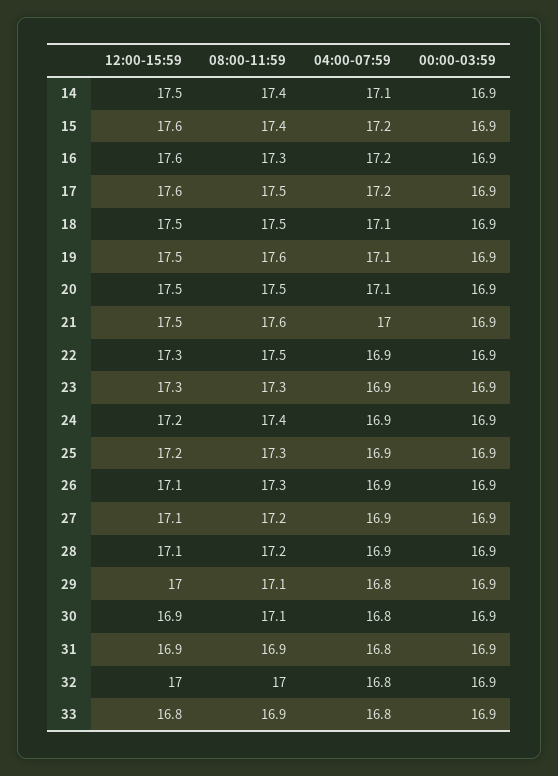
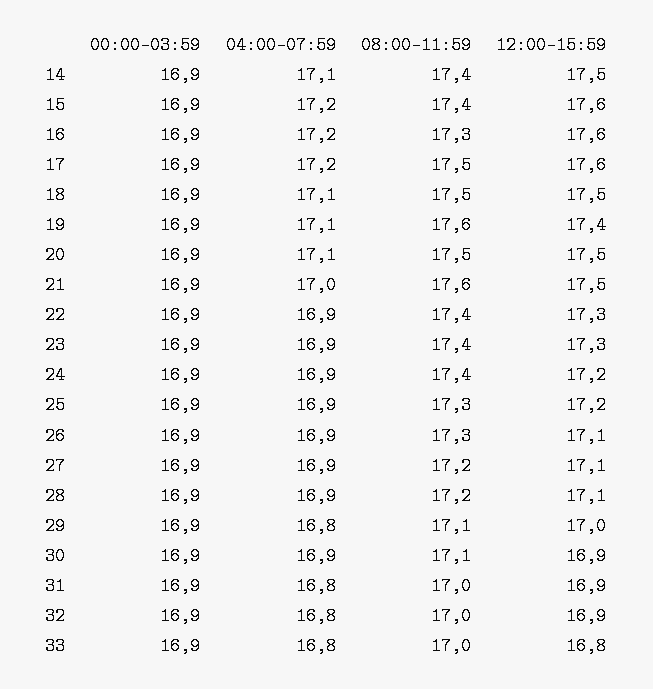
  {
    "12:00-15:59": {
      "14": 17.5,
      "15": 17.6,
      "16": 17.6,
      "17": 17.6,
      "18": 17.5,
-     "19": 17.5,
+     "19": 17.4,
      "20": 17.5,
      "21": 17.5,
      "22": 17.3,
      "23": 17.3,
      "24": 17.2,
      "25": 17.2,
      "26": 17.1,
      "27": 17.1,
      "28": 17.1,
      "29": 17,
      "30": 16.9,
      "31": 16.9,
-     "32": 17,
+     "32": 16.9,
      "33": 16.8
    },
    "08:00-11:59": {
      "14": 17.4,
      "15": 17.4,
      "16": 17.3,
      "17": 17.5,
      "18": 17.5,
      "19": 17.6,
      "20": 17.5,
      "21": 17.6,
-     "22": 17.5,
+     "22": 17.4,
-     "23": 17.3,
+     "23": 17.4,
      "24": 17.4,
      "25": 17.3,
      "26": 17.3,
      "27": 17.2,
      "28": 17.2,
      "29": 17.1,
      "30": 17.1,
-     "31": 16.9,
+     "31": 17,
      "32": 17,
-     "33": 16.9
+     "33": 17
    },
    "04:00-07:59": {
      "14": 17.1,
      "15": 17.2,
      "16": 17.2,
      "17": 17.2,
      "18": 17.1,
      "19": 17.1,
      "20": 17.1,
      "21": 17,
      "22": 16.9,
      "23": 16.9,
      "24": 16.9,
      "25": 16.9,
      "26": 16.9,
      "27": 16.9,
      "28": 16.9,
      "29": 16.8,
-     "30": 16.8,
+     "30": 16.9,
      "31": 16.8,
      "32": 16.8,
      "33": 16.8
    },
    "00:00-03:59": {
      "14": 16.9,
      "15": 16.9,
      "16": 16.9,
      "17": 16.9,
      "18": 16.9,
      "19": 16.9,
      "20": 16.9,
      "21": 16.9,
      "22": 16.9,
      "23": 16.9,
      "24": 16.9,
      "25": 16.9,
      "26": 16.9,
      "27": 16.9,
      "28": 16.9,
      "29": 16.9,
      "30": 16.9,
      "31": 16.9,
      "32": 16.9,
      "33": 16.9
    }
  }

